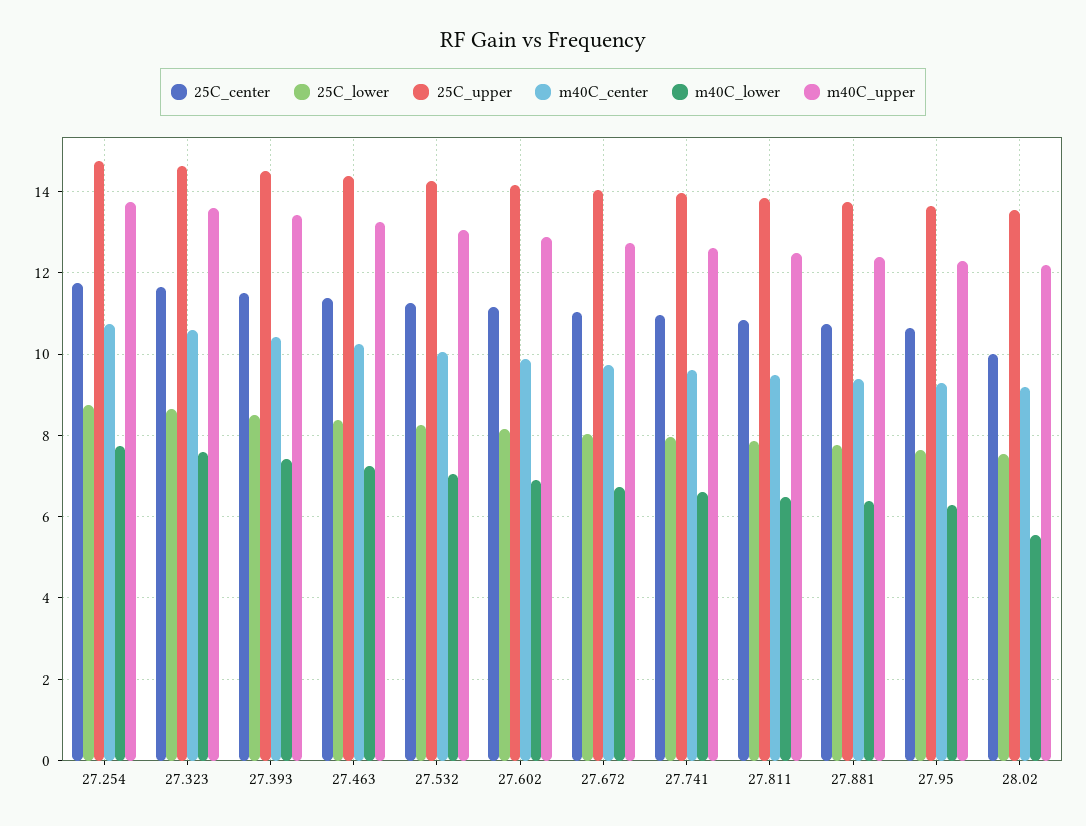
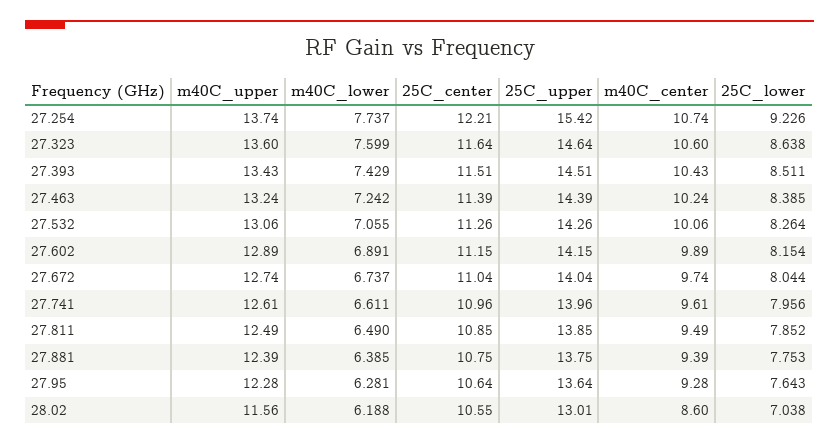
  {
    "25C_center": {
-     "27.254": 11.8,
+     "27.254": 12.21,
      "27.323": 11.64,
      "27.393": 11.51,
      "27.463": 11.39,
      "27.532": 11.26,
      "27.602": 11.15,
      "27.672": 11.04,
      "27.741": 10.96,
      "27.811": 10.85,
      "27.881": 10.75,
      "27.95": 10.64,
-     "28.02": 10
+     "28.02": 10.55
    },
    "25C_lower": {
-     "27.254": 8.8,
+     "27.254": 9.226,
      "27.323": 8.638,
      "27.393": 8.511,
      "27.463": 8.385,
      "27.532": 8.264,
      "27.602": 8.154,
      "27.672": 8.044,
      "27.741": 7.956,
      "27.811": 7.852,
      "27.881": 7.753,
      "27.95": 7.643,
-     "28.02": 7.6
+     "28.02": 7.038
    },
    "25C_upper": {
-     "27.254": 14.8,
+     "27.254": 15.42,
      "27.323": 14.64,
      "27.393": 14.51,
      "27.463": 14.39,
      "27.532": 14.26,
      "27.602": 14.15,
      "27.672": 14.04,
      "27.741": 13.96,
      "27.811": 13.85,
      "27.881": 13.75,
      "27.95": 13.64,
-     "28.02": 13.6
+     "28.02": 13.01
    },
    "m40C_center": {
      "27.254": 10.74,
      "27.323": 10.6,
      "27.393": 10.43,
      "27.463": 10.24,
      "27.532": 10.06,
      "27.602": 9.89,
      "27.672": 9.74,
      "27.741": 9.61,
      "27.811": 9.49,
      "27.881": 9.39,
      "27.95": 9.28,
-     "28.02": 9.2
+     "28.02": 8.6
    },
    "m40C_lower": {
      "27.254": 7.737,
      "27.323": 7.599,
      "27.393": 7.429,
      "27.463": 7.242,
      "27.532": 7.055,
      "27.602": 6.891,
      "27.672": 6.737,
      "27.741": 6.611,
      "27.811": 6.49,
      "27.881": 6.385,
      "27.95": 6.281,
-     "28.02": 5.6
+     "28.02": 6.188
    },
    "m40C_upper": {
      "27.254": 13.74,
      "27.323": 13.6,
      "27.393": 13.43,
      "27.463": 13.24,
      "27.532": 13.06,
      "27.602": 12.89,
      "27.672": 12.74,
      "27.741": 12.61,
      "27.811": 12.49,
      "27.881": 12.39,
      "27.95": 12.28,
-     "28.02": 12.2
+     "28.02": 11.56
    }
  }

